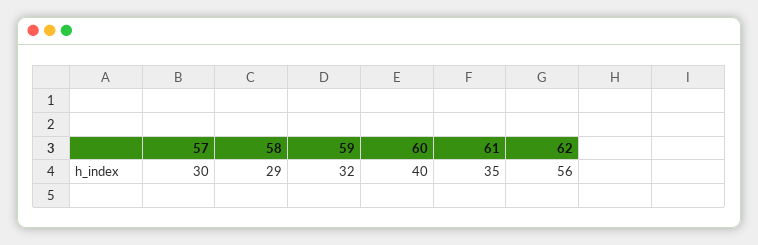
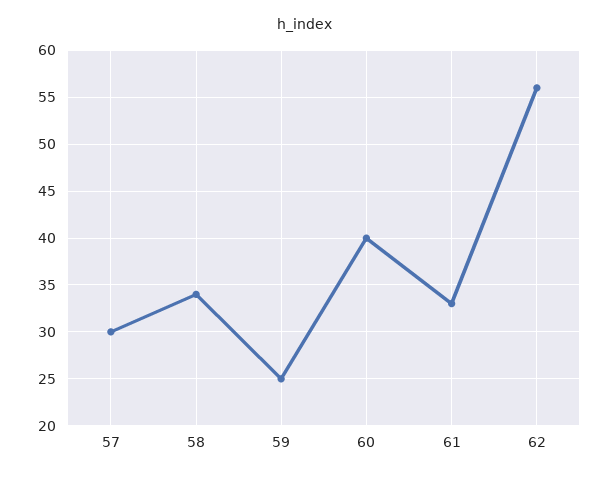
  {
    "57": 30,
-   "58": 29,
+   "58": 34,
-   "59": 32,
+   "59": 25,
    "60": 40,
-   "61": 35,
+   "61": 33,
    "62": 56
  }

